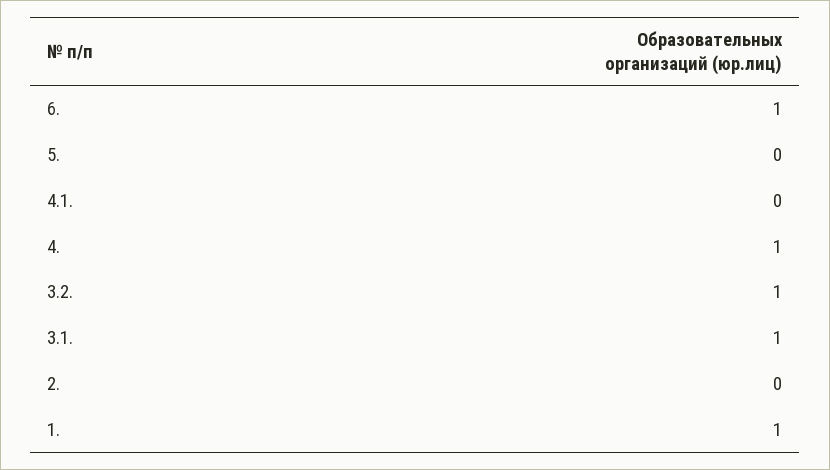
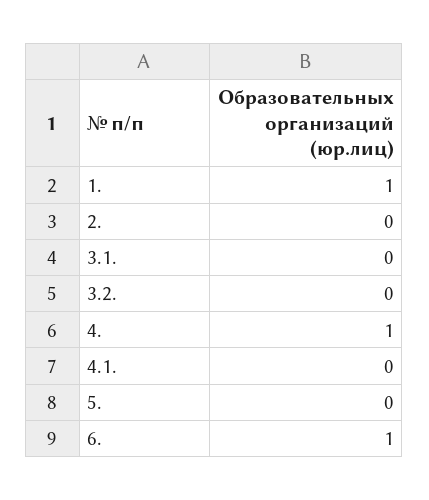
  {
    "6.": 1,
    "5.": 0,
    "4.1.": 0,
    "4.": 1,
-   "3.2.": 1,
+   "3.2.": 0,
-   "3.1.": 1,
+   "3.1.": 0,
    "2.": 0,
    "1.": 1
  }

